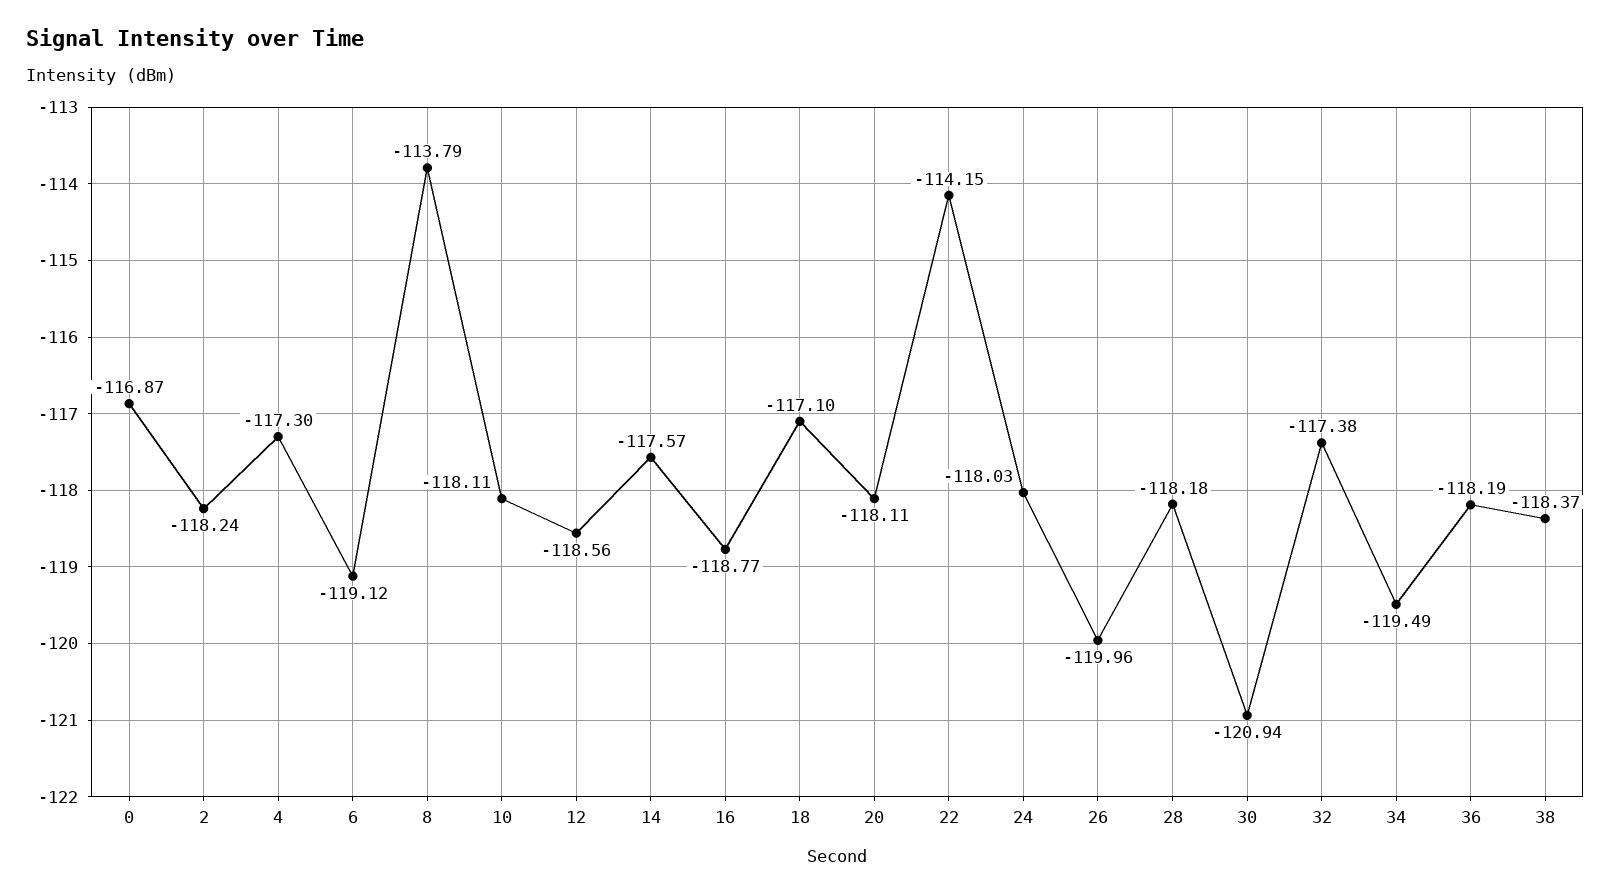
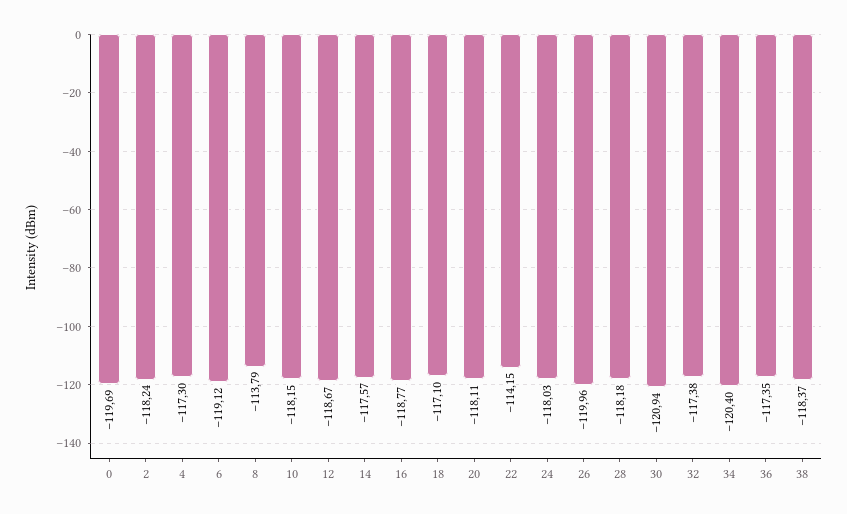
  {
-   "0": -116.87,
+   "0": -119.69,
    "2": -118.24,
    "4": -117.3,
    "6": -119.12,
    "8": -113.79,
-   "10": -118.11,
+   "10": -118.15,
-   "12": -118.56,
+   "12": -118.67,
    "14": -117.57,
    "16": -118.77,
    "18": -117.1,
    "20": -118.11,
    "22": -114.15,
    "24": -118.03,
    "26": -119.96,
    "28": -118.18,
    "30": -120.94,
    "32": -117.38,
-   "34": -119.49,
+   "34": -120.4,
-   "36": -118.19,
+   "36": -117.35,
    "38": -118.37
  }

